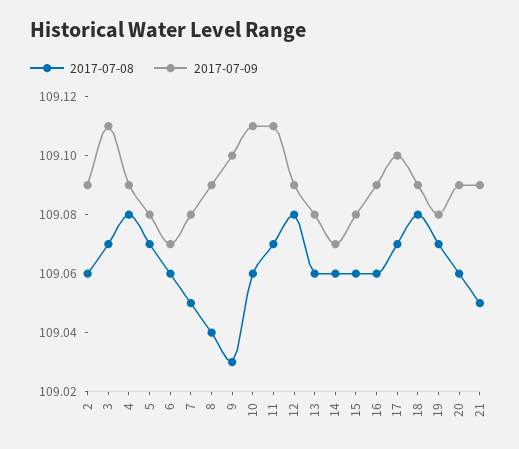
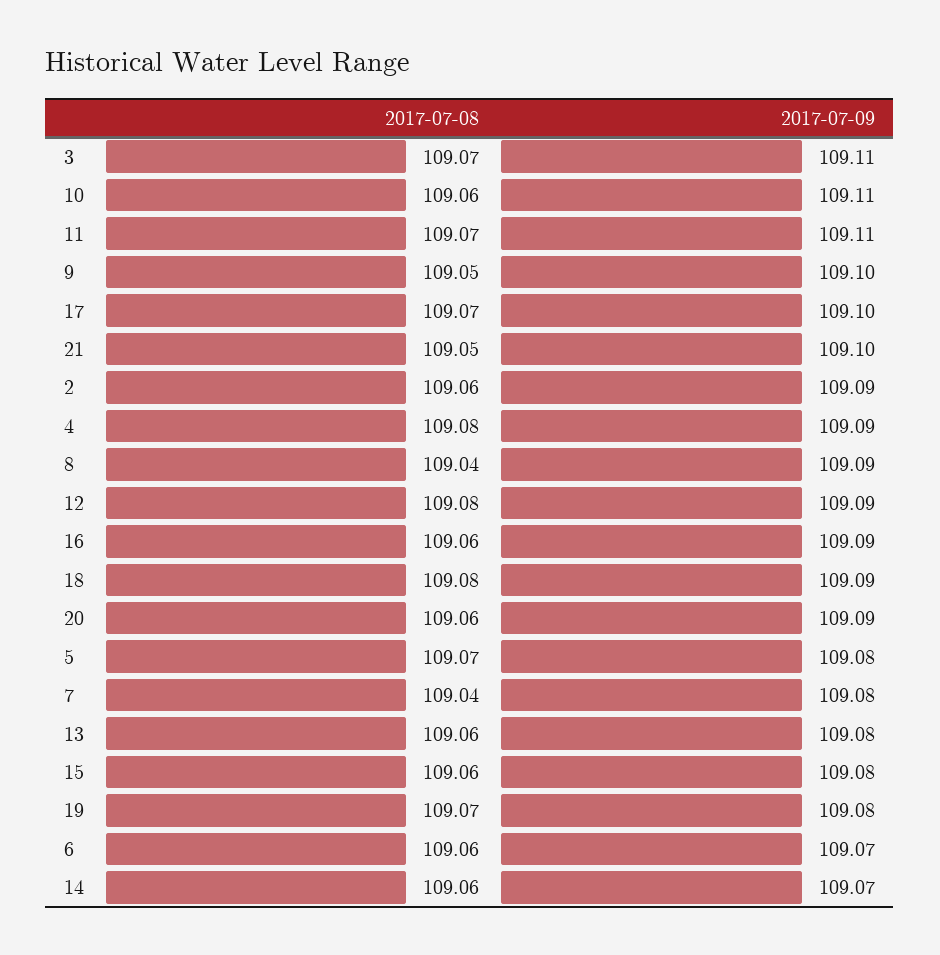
  {
    "2017-07-08": {
      "2": 109.06,
      "3": 109.07,
      "4": 109.08,
      "5": 109.07,
      "6": 109.06,
-     "7": 109.05,
+     "7": 109.04,
      "8": 109.04,
-     "9": 109.03,
+     "9": 109.05,
      "10": 109.06,
      "11": 109.07,
      "12": 109.08,
      "13": 109.06,
      "14": 109.06,
      "15": 109.06,
      "16": 109.06,
      "17": 109.07,
      "18": 109.08,
      "19": 109.07,
      "20": 109.06,
      "21": 109.05
    },
    "2017-07-09": {
      "2": 109.09,
      "3": 109.11,
      "4": 109.09,
      "5": 109.08,
      "6": 109.07,
      "7": 109.08,
      "8": 109.09,
      "9": 109.1,
      "10": 109.11,
      "11": 109.11,
      "12": 109.09,
      "13": 109.08,
      "14": 109.07,
      "15": 109.08,
      "16": 109.09,
      "17": 109.1,
      "18": 109.09,
      "19": 109.08,
      "20": 109.09,
-     "21": 109.09
+     "21": 109.1
    }
  }

